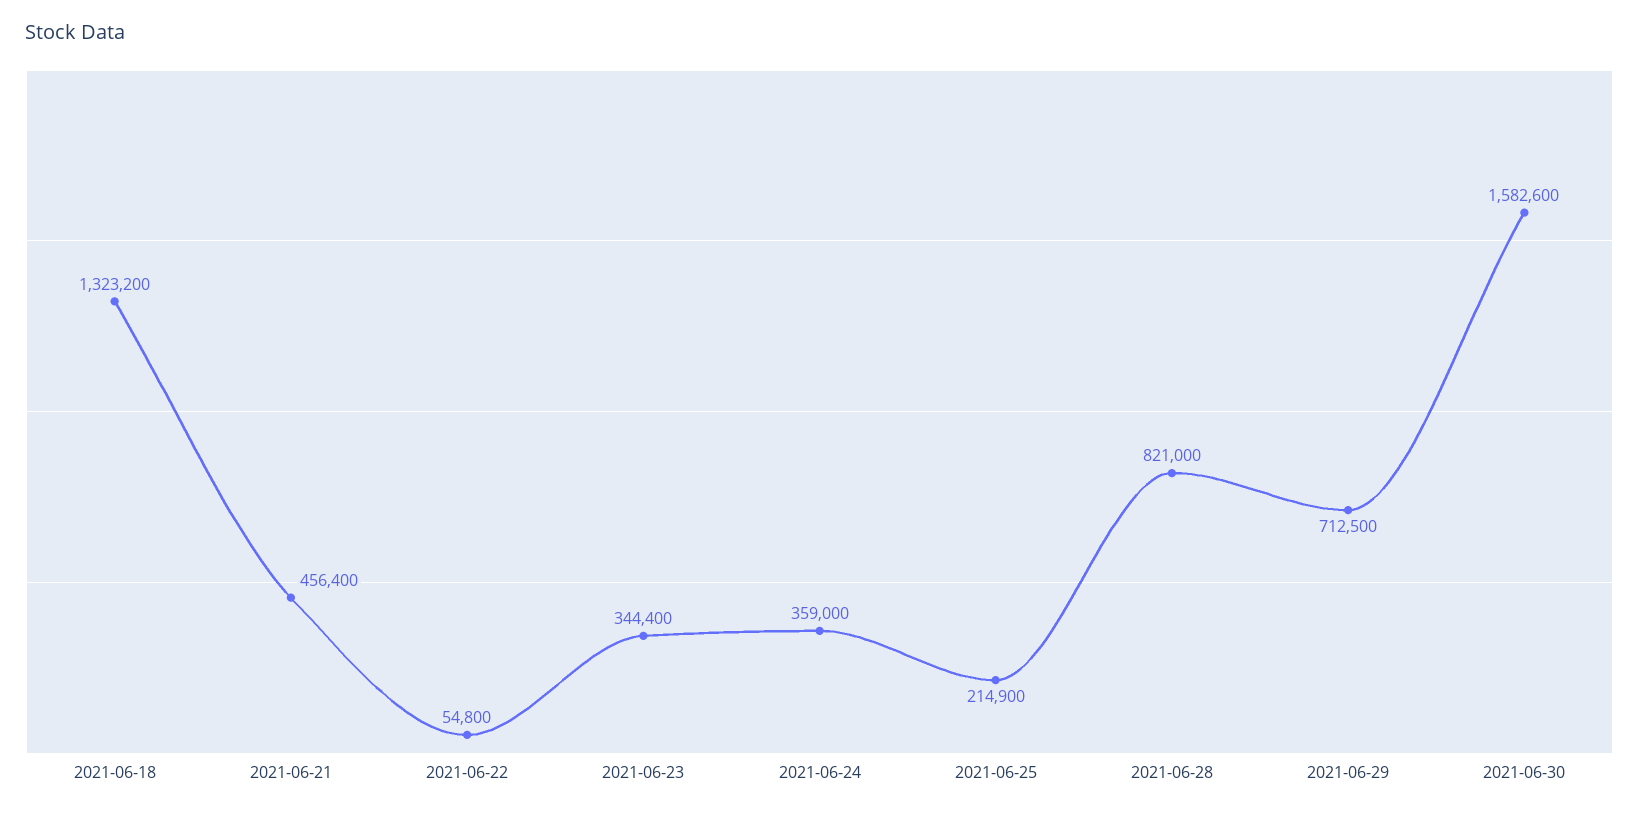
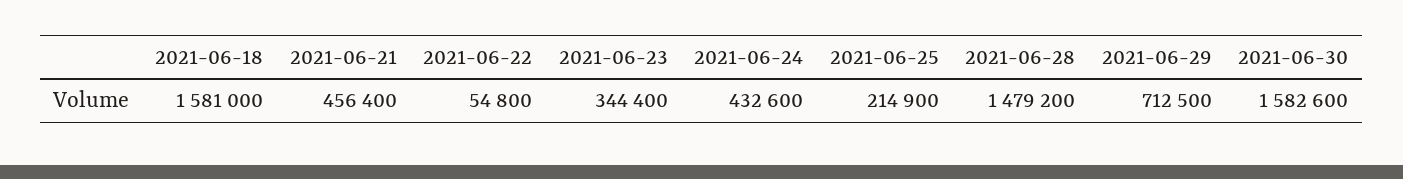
  {
-   "2021-06-18": 1323200,
+   "2021-06-18": 1581000,
    "2021-06-21": 456400,
    "2021-06-22": 54800,
    "2021-06-23": 344400,
-   "2021-06-24": 359000,
+   "2021-06-24": 432600,
    "2021-06-25": 214900,
-   "2021-06-28": 821000,
+   "2021-06-28": 1479200,
    "2021-06-29": 712500,
    "2021-06-30": 1582600
  }

